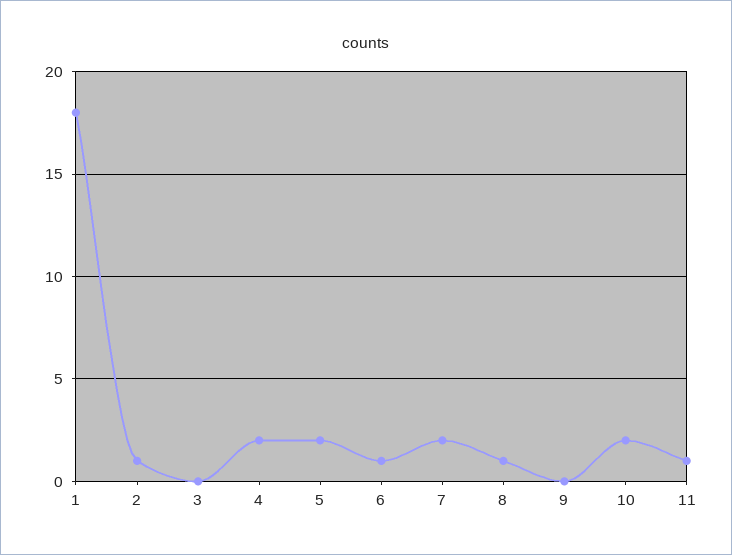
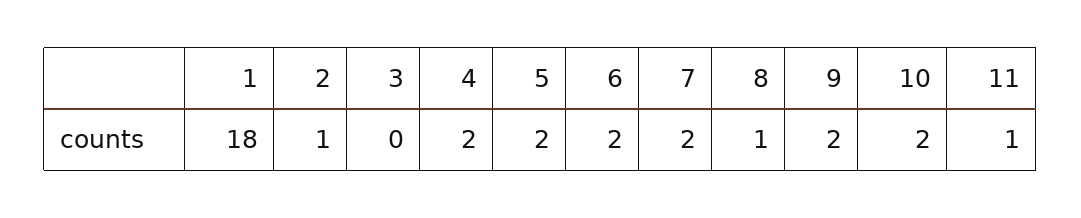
  {
    "1": 18,
    "2": 1,
    "3": 0,
    "4": 2,
    "5": 2,
-   "6": 1,
+   "6": 2,
    "7": 2,
    "8": 1,
-   "9": 0,
+   "9": 2,
    "10": 2,
    "11": 1
  }

